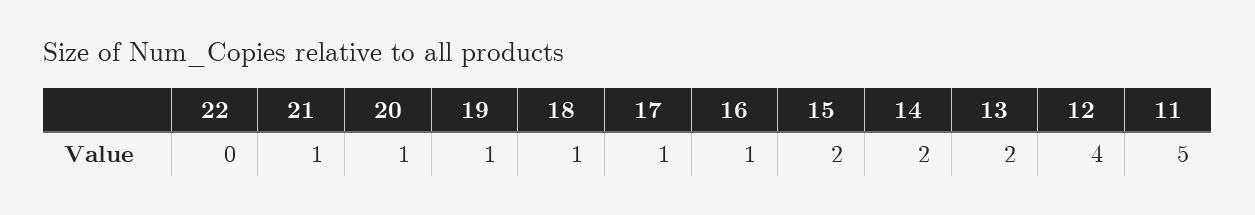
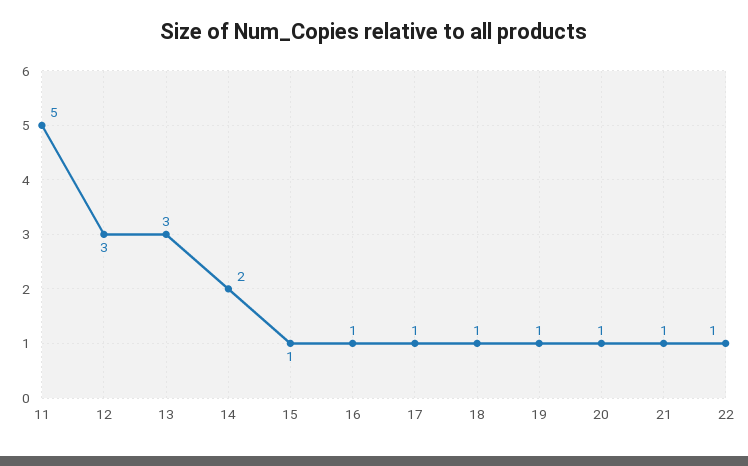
  {
-   "22": 0,
+   "22": 1,
    "21": 1,
    "20": 1,
    "19": 1,
    "18": 1,
    "17": 1,
    "16": 1,
-   "15": 2,
+   "15": 1,
    "14": 2,
-   "13": 2,
+   "13": 3,
-   "12": 4,
+   "12": 3,
    "11": 5
  }

